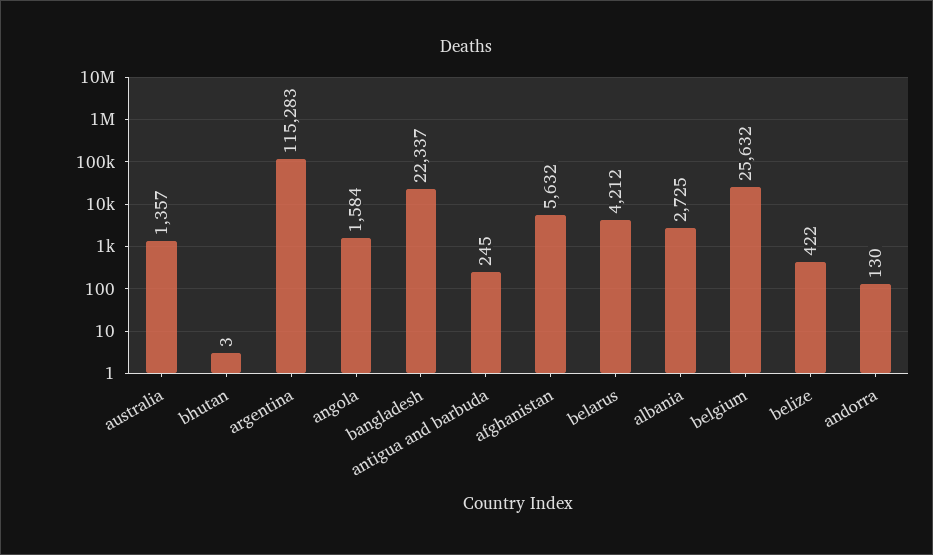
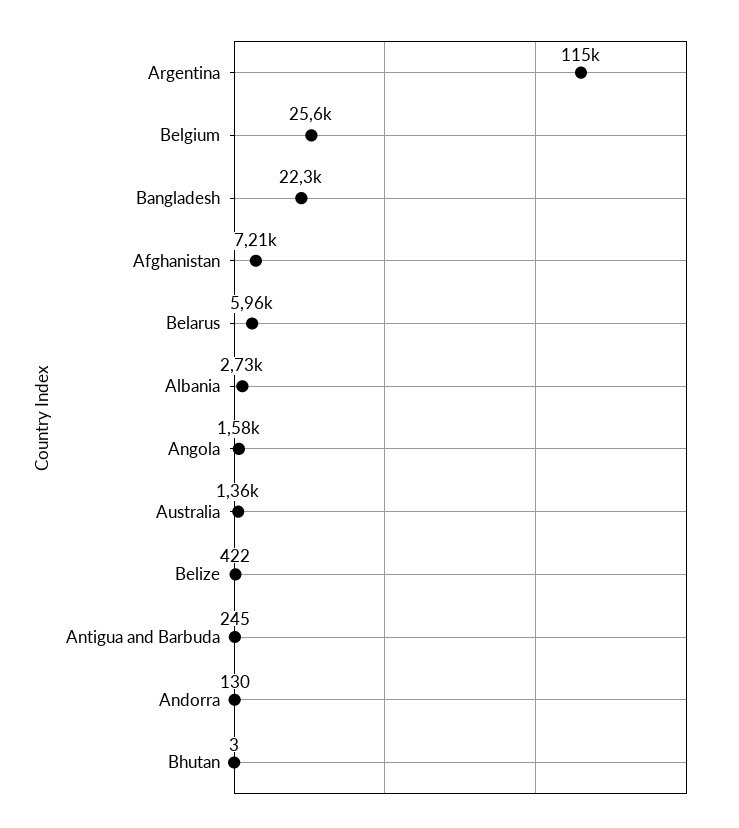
  {
    "australia": 1357,
    "bhutan": 3,
    "argentina": 115283,
    "angola": 1584,
    "bangladesh": 22337,
    "antigua and barbuda": 245,
-   "afghanistan": 5632,
+   "afghanistan": 7210,
-   "belarus": 4212,
+   "belarus": 5960,
    "albania": 2725,
    "belgium": 25632,
    "belize": 422,
    "andorra": 130
  }

